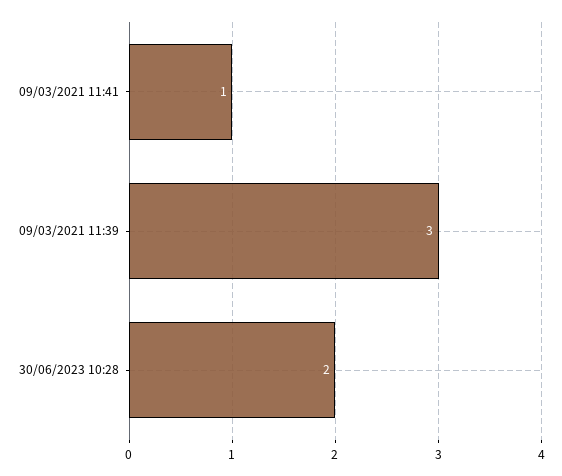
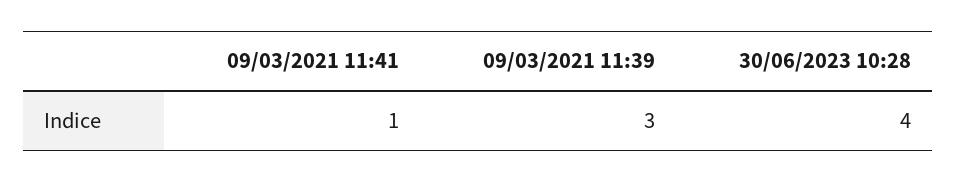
  {
    "09/03/2021 11:41": 1,
    "09/03/2021 11:39": 3,
-   "30/06/2023 10:28": 2
+   "30/06/2023 10:28": 4
  }

